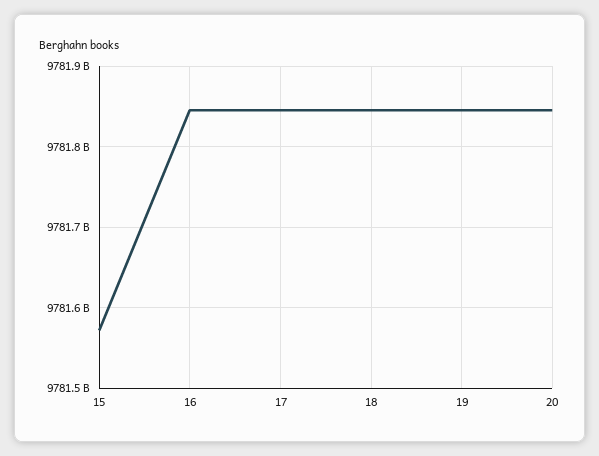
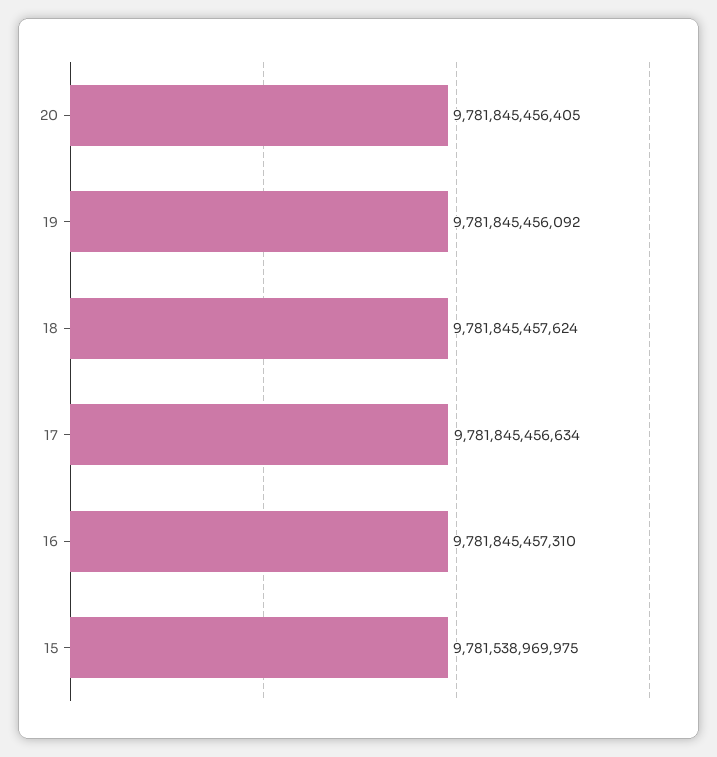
  {
-   "15": 9781570000000,
+   "15": 9781538969975,
    "16": 9781845457310,
    "17": 9781845456634,
    "18": 9781845457624,
    "19": 9781845456092,
    "20": 9781845456405
  }

